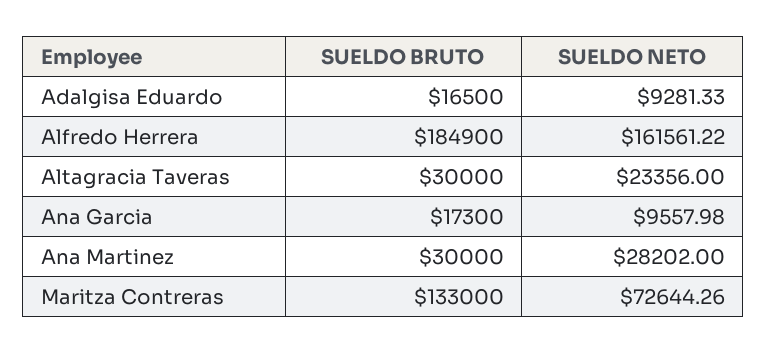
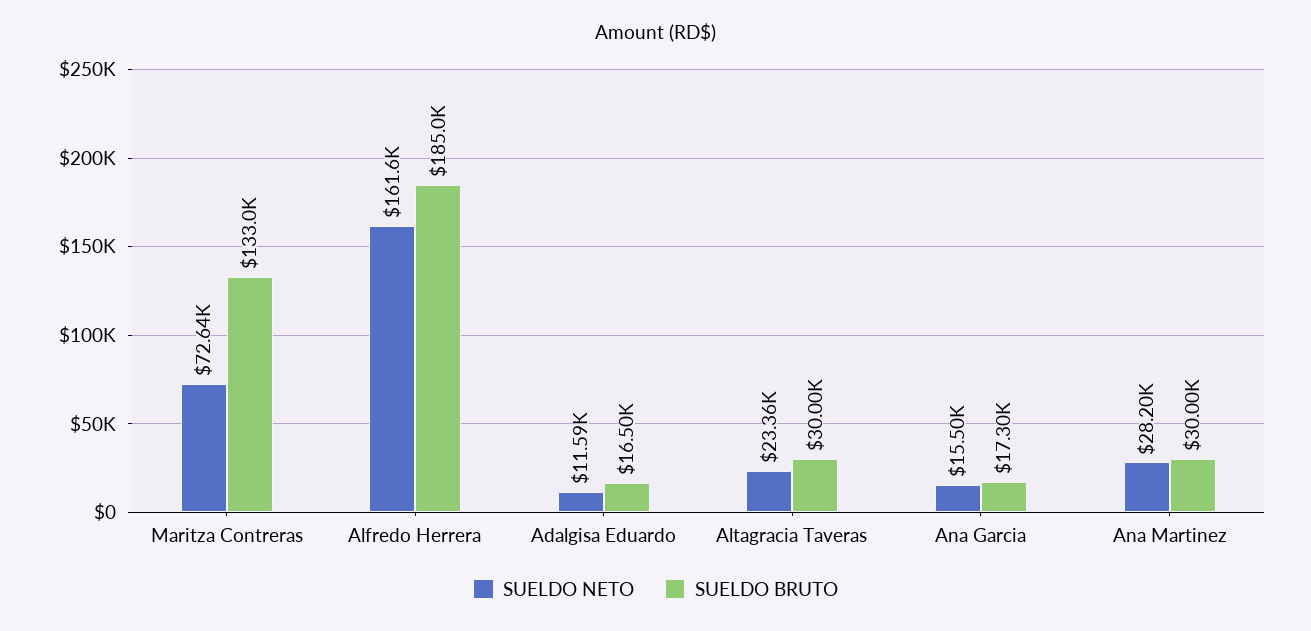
  {
    "SUELDO BRUTO": {
      "Adalgisa Eduardo": 16500,
-     "Alfredo Herrera": 184900,
+     "Alfredo Herrera": 185000,
      "Altagracia Taveras": 30000,
      "Ana Garcia": 17300,
      "Ana Martinez": 30000,
      "Maritza Contreras": 133000
    },
    "SUELDO NETO": {
-     "Adalgisa Eduardo": 9281.33,
+     "Adalgisa Eduardo": 11590,
      "Alfredo Herrera": 161561.22,
      "Altagracia Taveras": 23356,
-     "Ana Garcia": 9557.98,
+     "Ana Garcia": 15500,
      "Ana Martinez": 28202,
      "Maritza Contreras": 72644.26
    }
  }

